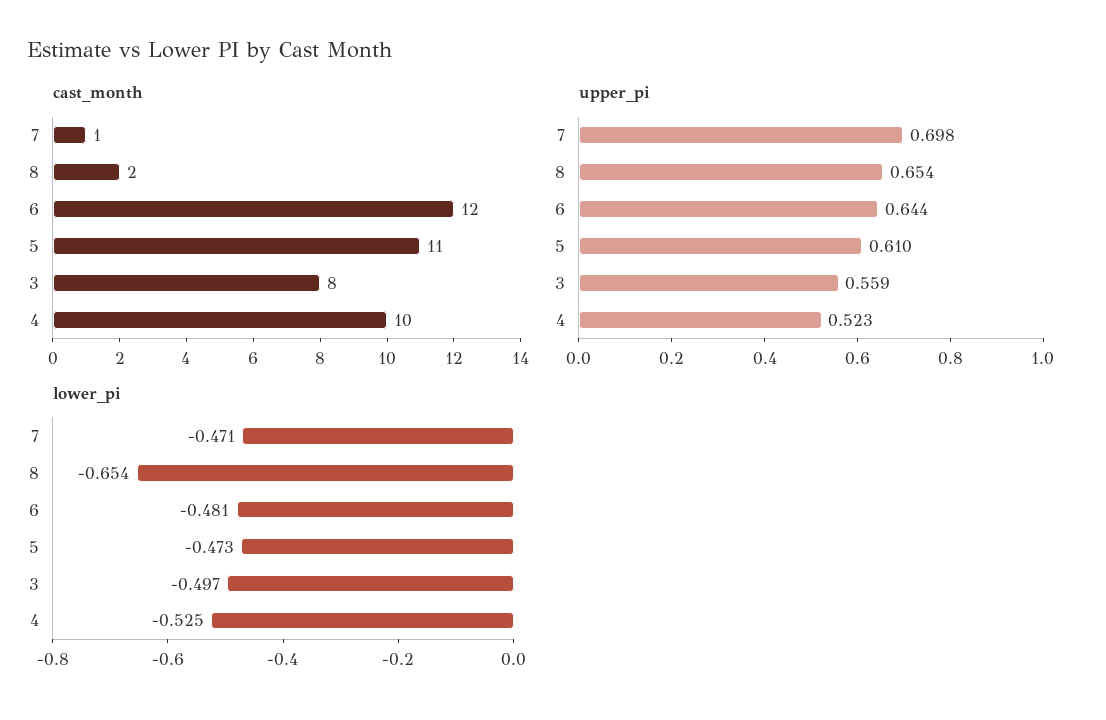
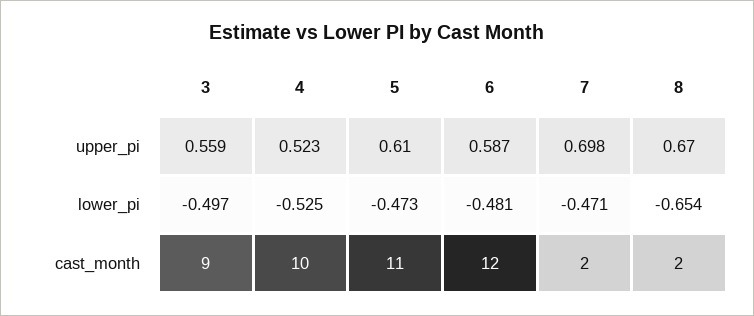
  {
    "cast_month": {
-     "7": 1,
+     "7": 2,
      "8": 2,
      "6": 12,
      "5": 11,
-     "3": 8,
+     "3": 9,
      "4": 10
    },
    "upper_pi": {
      "7": 0.698,
-     "8": 0.654,
+     "8": 0.67,
-     "6": 0.644,
+     "6": 0.587,
      "5": 0.61,
      "3": 0.559,
      "4": 0.523
    },
    "lower_pi": {
      "7": -0.471,
      "8": -0.654,
      "6": -0.481,
      "5": -0.473,
      "3": -0.497,
      "4": -0.525
    }
  }

